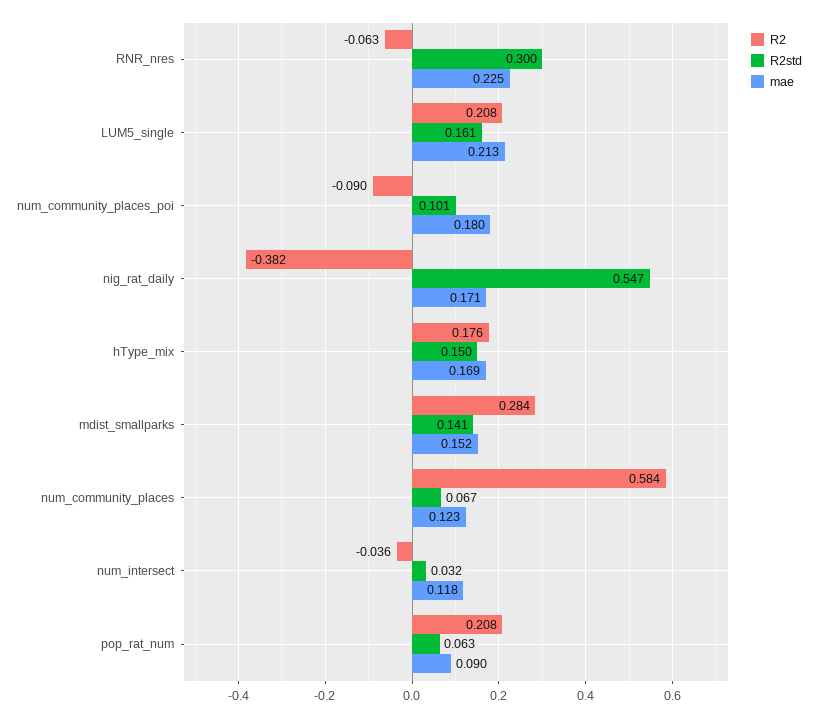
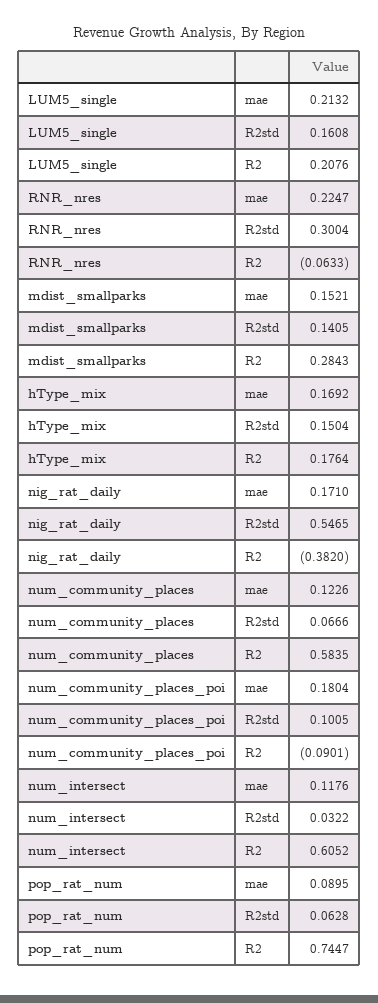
  {
    "R2": {
      "RNR_nres": -0.0633,
      "LUM5_single": 0.2076,
      "num_community_places_poi": -0.0901,
      "nig_rat_daily": -0.382,
      "hType_mix": 0.1764,
      "mdist_smallparks": 0.2843,
      "num_community_places": 0.5835,
-     "num_intersect": -0.036,
+     "num_intersect": 0.6052,
-     "pop_rat_num": 0.208
+     "pop_rat_num": 0.7447
    },
    "R2std": {
      "RNR_nres": 0.3004,
      "LUM5_single": 0.1608,
      "num_community_places_poi": 0.1005,
      "nig_rat_daily": 0.5465,
      "hType_mix": 0.1504,
      "mdist_smallparks": 0.1405,
      "num_community_places": 0.0666,
      "num_intersect": 0.0322,
      "pop_rat_num": 0.0628
    },
    "mae": {
      "RNR_nres": 0.2247,
      "LUM5_single": 0.2132,
      "num_community_places_poi": 0.1804,
      "nig_rat_daily": 0.171,
      "hType_mix": 0.1692,
      "mdist_smallparks": 0.1521,
      "num_community_places": 0.1226,
      "num_intersect": 0.1176,
      "pop_rat_num": 0.0895
    }
  }

